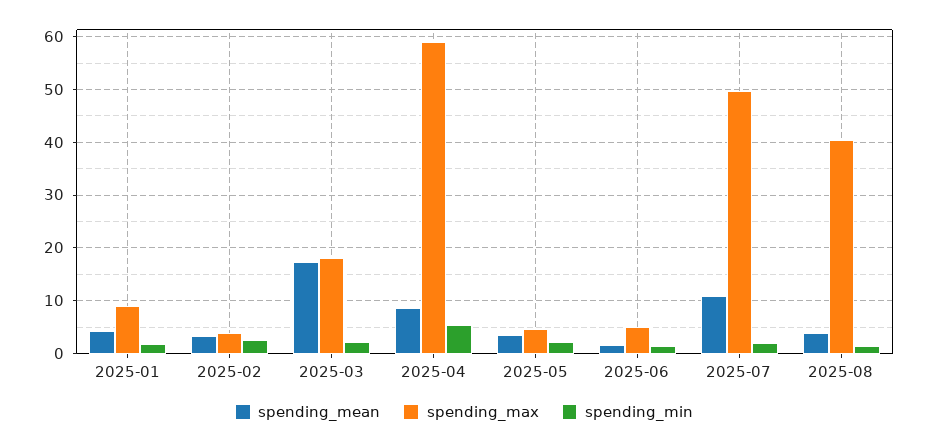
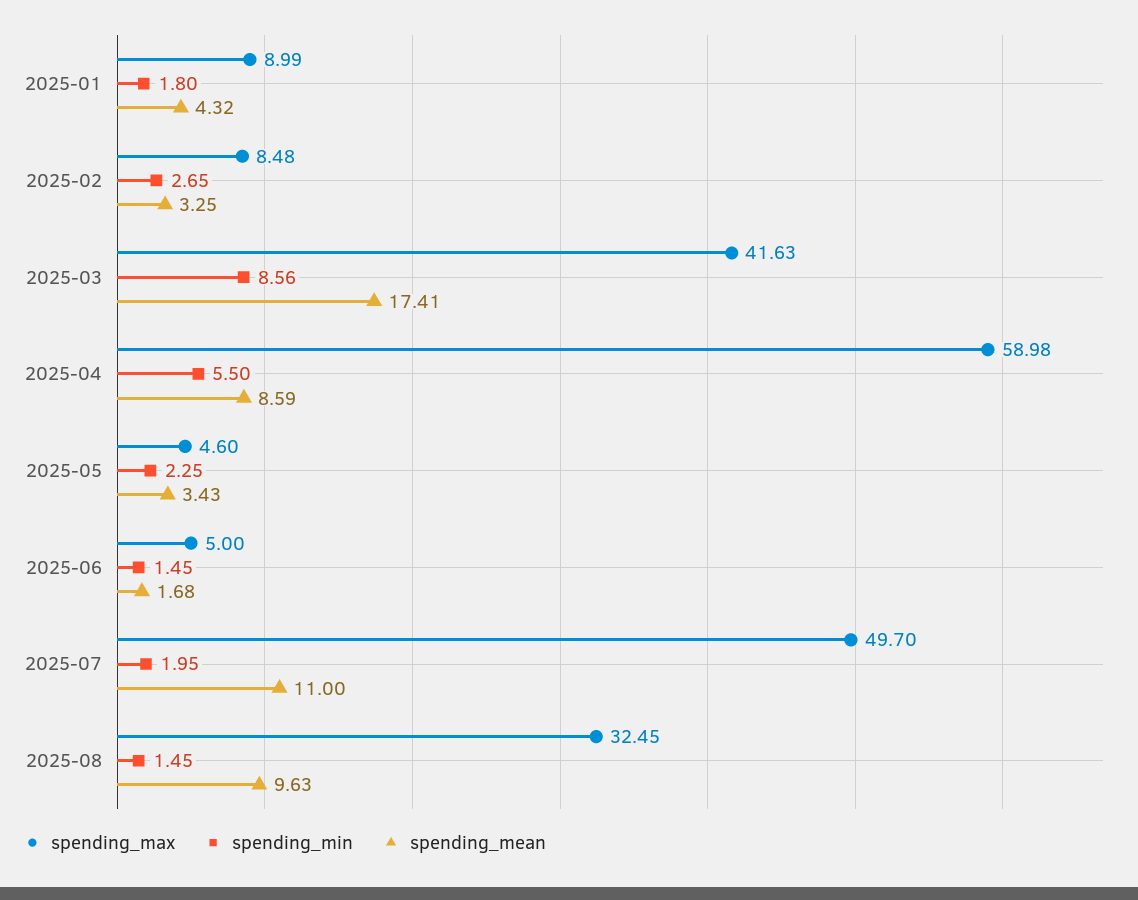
  {
    "spending_mean": {
      "2025-01": 4.32,
      "2025-02": 3.25,
      "2025-03": 17.41,
      "2025-04": 8.59,
      "2025-05": 3.43,
      "2025-06": 1.68,
      "2025-07": 11,
-     "2025-08": 4
+     "2025-08": 9.63
    },
    "spending_max": {
      "2025-01": 8.99,
-     "2025-02": 4,
+     "2025-02": 8.48,
-     "2025-03": 18,
+     "2025-03": 41.63,
      "2025-04": 58.98,
      "2025-05": 4.6,
      "2025-06": 5,
      "2025-07": 49.7,
-     "2025-08": 40
+     "2025-08": 32.45
    },
    "spending_min": {
      "2025-01": 1.8,
      "2025-02": 2.65,
-     "2025-03": 2,
+     "2025-03": 8.56,
      "2025-04": 5.5,
      "2025-05": 2.25,
      "2025-06": 1.45,
      "2025-07": 1.95,
      "2025-08": 1.45
    }
  }

